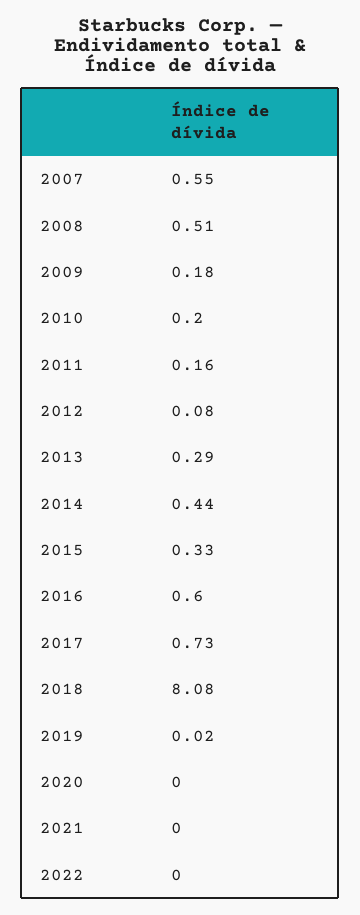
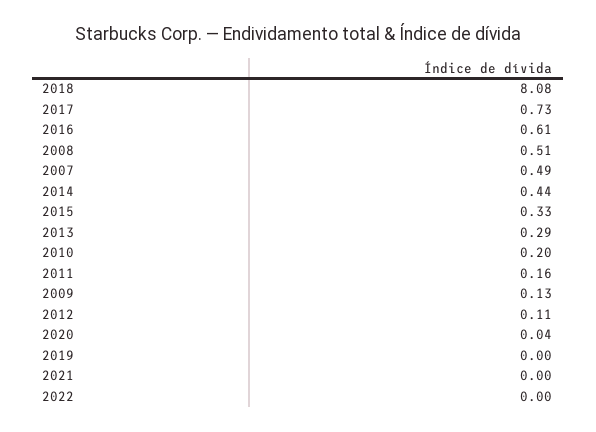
  {
-   "2007": 0.55,
+   "2007": 0.49,
    "2008": 0.51,
-   "2009": 0.18,
+   "2009": 0.13,
    "2010": 0.2,
    "2011": 0.16,
-   "2012": 0.08,
+   "2012": 0.11,
    "2013": 0.29,
    "2014": 0.44,
    "2015": 0.33,
-   "2016": 0.6,
+   "2016": 0.61,
    "2017": 0.73,
    "2018": 8.08,
-   "2019": 0.02,
+   "2019": 0,
-   "2020": 0,
+   "2020": 0.04,
    "2021": 0,
    "2022": 0
  }

